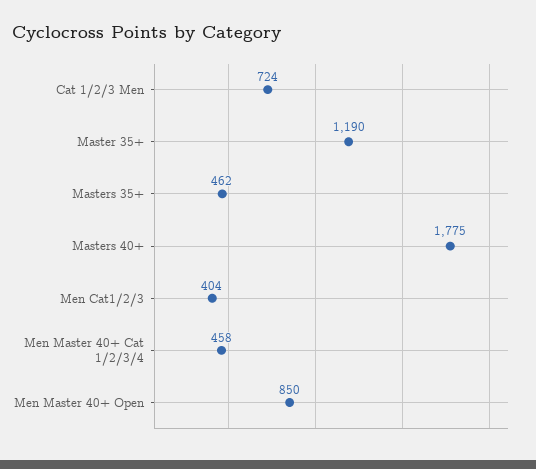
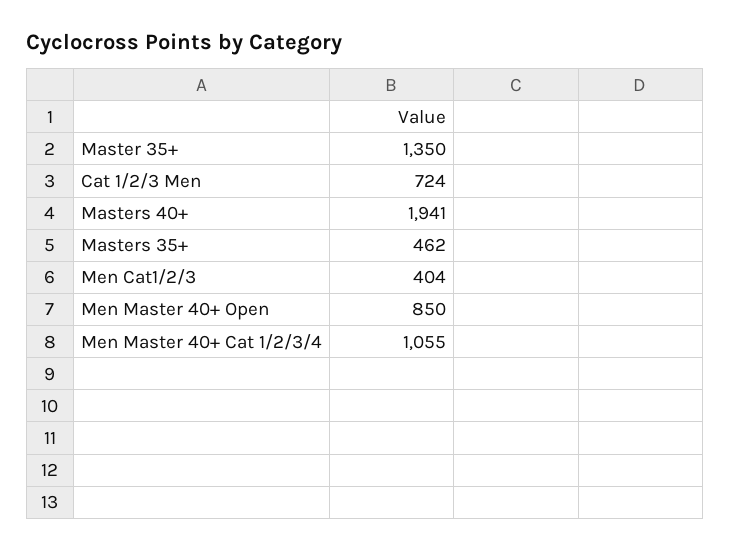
  {
    "Cat 1/2/3 Men": 724,
-   "Master 35+": 1190,
+   "Master 35+": 1350,
    "Masters 35+": 462,
-   "Masters 40+": 1775,
+   "Masters 40+": 1941,
    "Men Cat1/2/3": 404,
-   "Men Master 40+ Cat 1/2/3/4": 458,
+   "Men Master 40+ Cat 1/2/3/4": 1055,
    "Men Master 40+ Open": 850
  }

